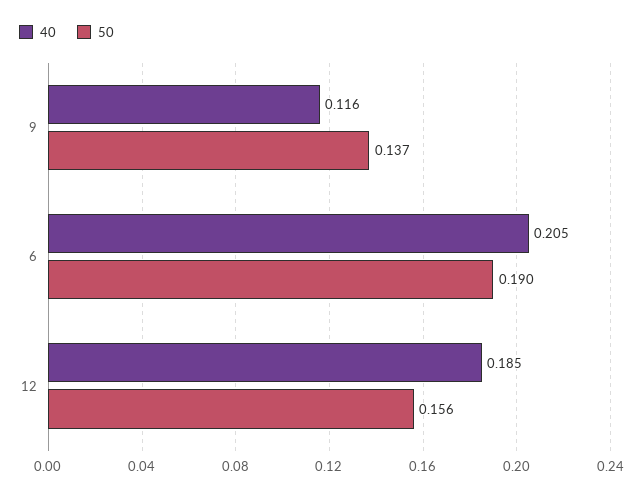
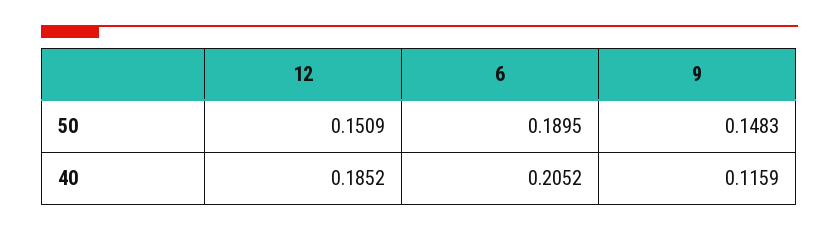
  {
    "40": {
      "9": 0.1159,
      "6": 0.2052,
      "12": 0.1852
    },
    "50": {
-     "9": 0.137,
+     "9": 0.1483,
      "6": 0.1895,
-     "12": 0.156
+     "12": 0.1509
    }
  }

